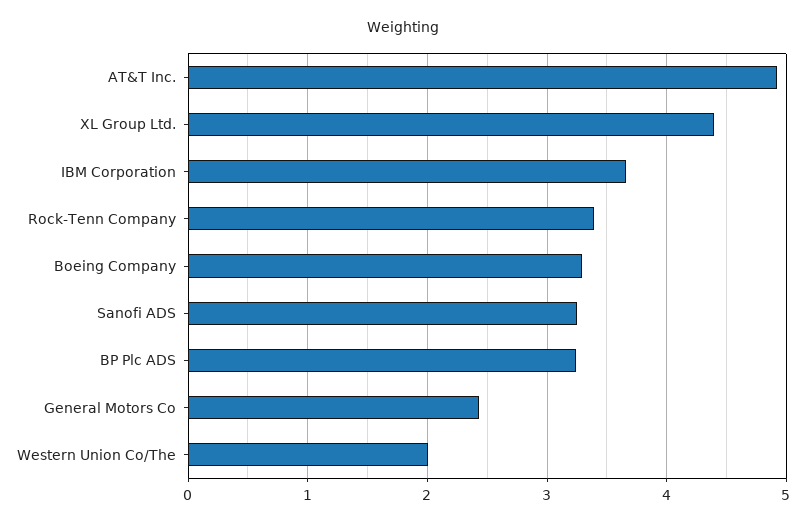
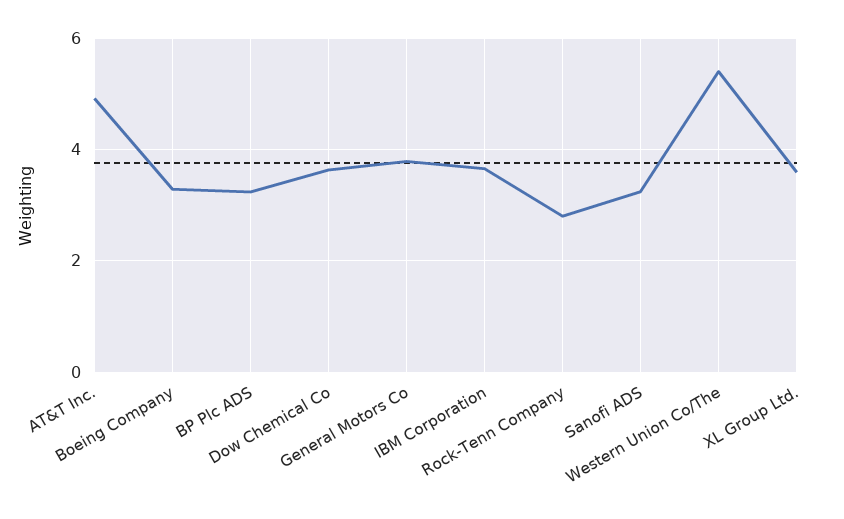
  {
    "AT&T Inc.": 4.9,
-   "XL Group Ltd.": 4.4,
+   "XL Group Ltd.": 3.6,
    "IBM Corporation": 3.7,
-   "Rock-Tenn Company": 3.4,
+   "Rock-Tenn Company": 2.8,
    "Boeing Company": 3.3,
    "Sanofi ADS": 3.2,
    "BP Plc ADS": 3.2,
-   "General Motors Co": 2.4,
+   "General Motors Co": 3.8,
-   "Western Union Co/The": 2
+   "Western Union Co/The": 5.4,
+   "Dow Chemical Co": 3.6
  }

